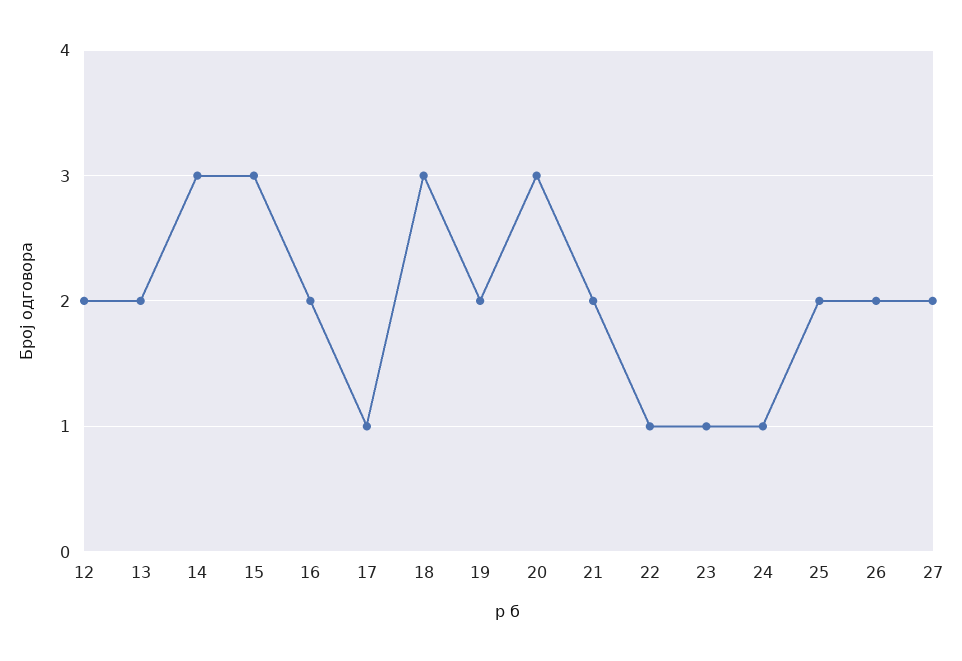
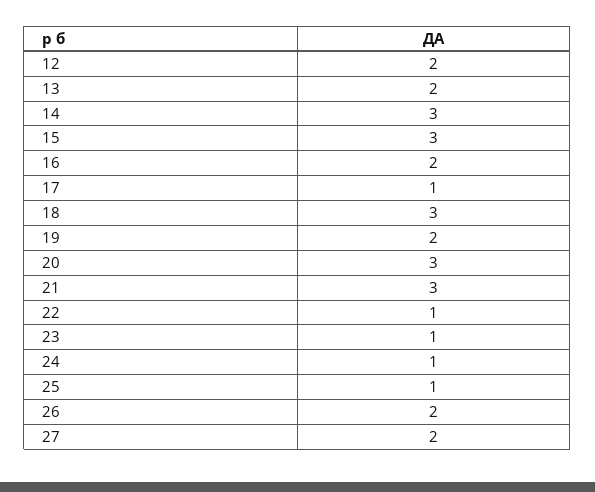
  {
    "12": 2,
    "13": 2,
    "14": 3,
    "15": 3,
    "16": 2,
    "17": 1,
    "18": 3,
    "19": 2,
    "20": 3,
-   "21": 2,
+   "21": 3,
    "22": 1,
    "23": 1,
    "24": 1,
-   "25": 2,
+   "25": 1,
    "26": 2,
    "27": 2
  }

